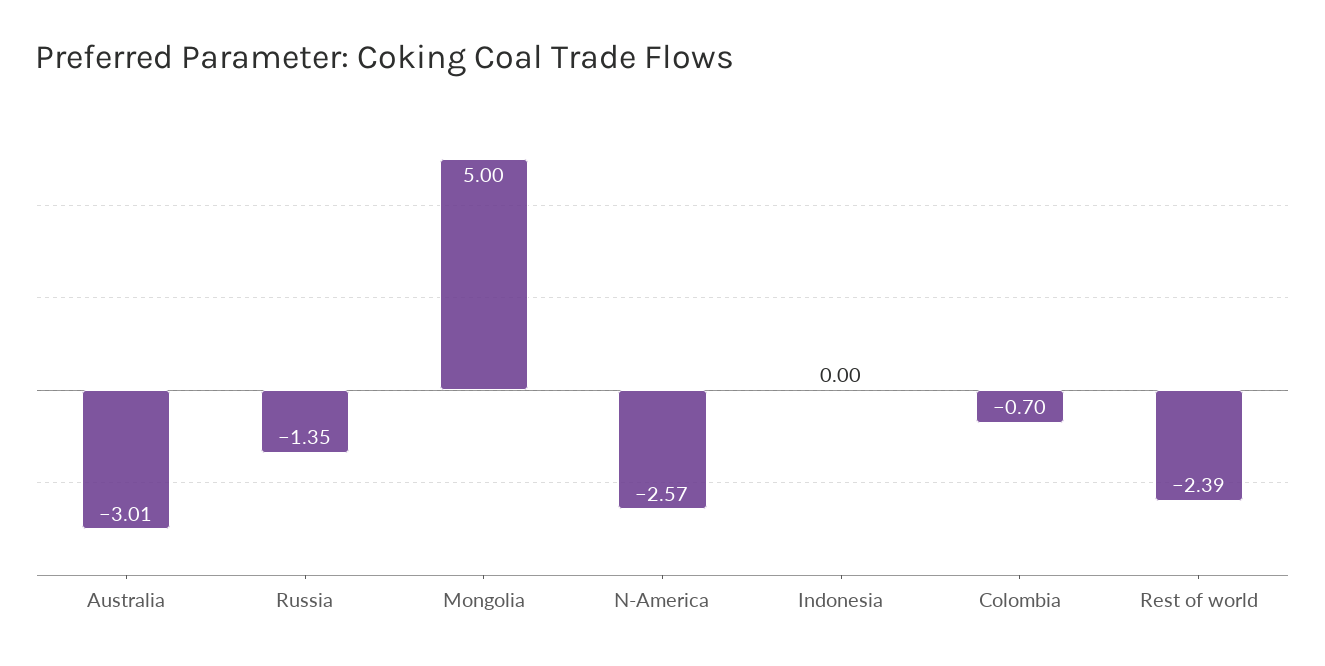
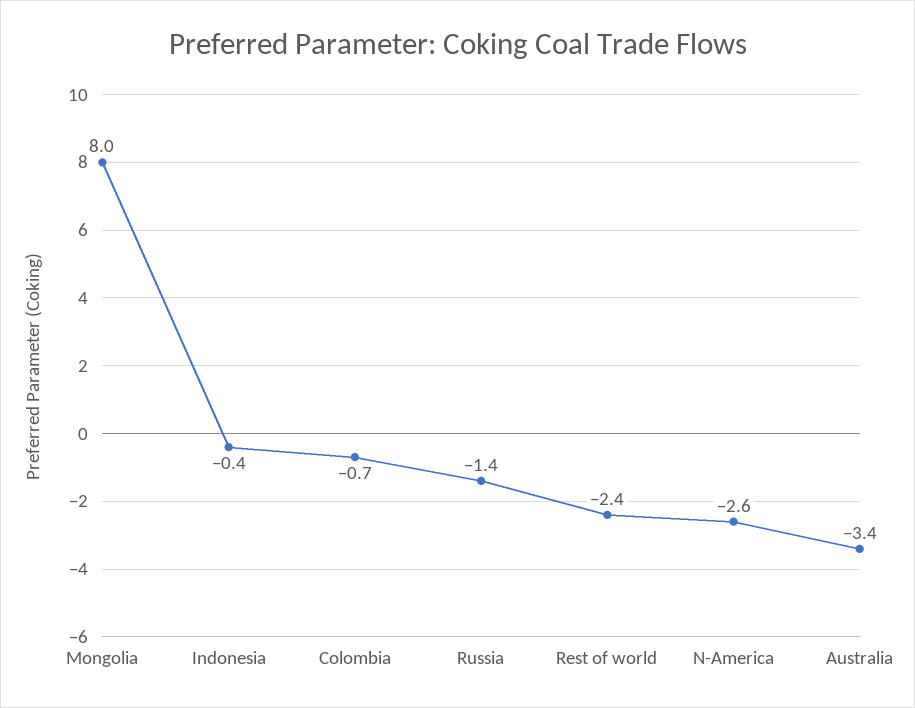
  {
-   "Australia": -3.01,
+   "Australia": -3.4,
    "Russia": -1.35,
-   "Mongolia": 5,
+   "Mongolia": 8,
    "N-America": -2.57,
-   "Indonesia": 0,
+   "Indonesia": -0.4,
    "Colombia": -0.7,
    "Rest of world": -2.39
  }

